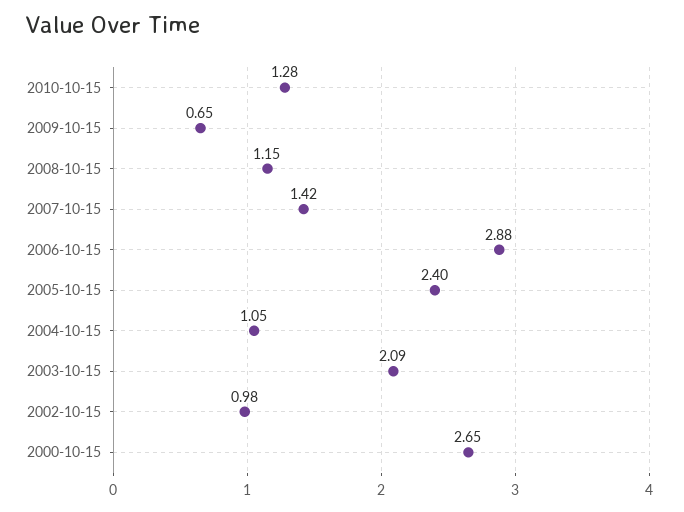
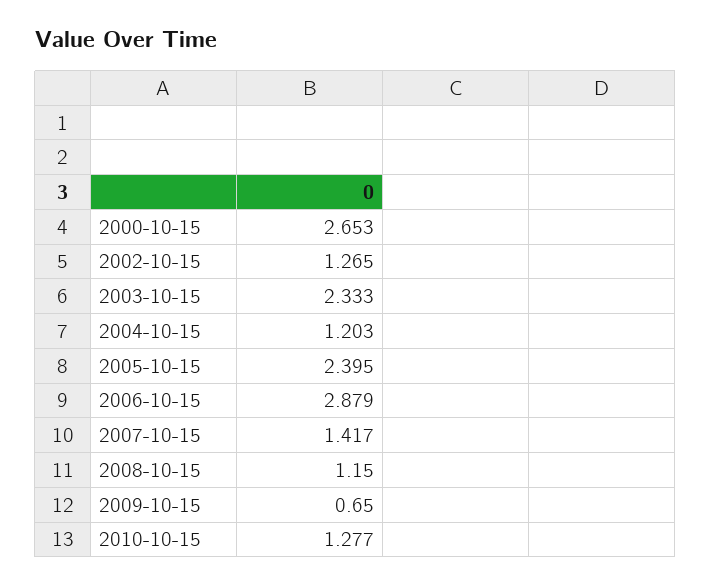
  {
    "2010-10-15": 1.277,
    "2009-10-15": 0.65,
    "2008-10-15": 1.15,
    "2007-10-15": 1.417,
    "2006-10-15": 2.879,
    "2005-10-15": 2.395,
-   "2004-10-15": 1.05,
+   "2004-10-15": 1.203,
-   "2003-10-15": 2.09,
+   "2003-10-15": 2.333,
-   "2002-10-15": 0.98,
+   "2002-10-15": 1.265,
    "2000-10-15": 2.653
  }

